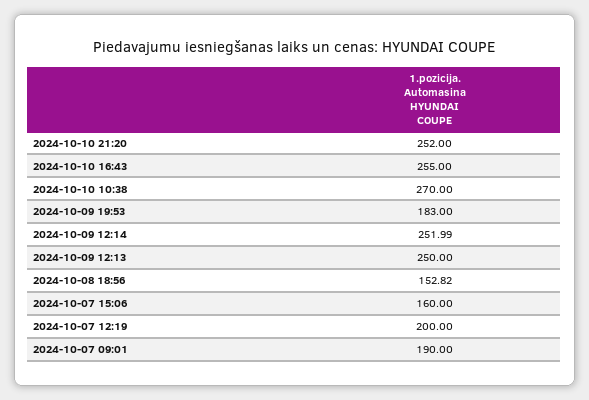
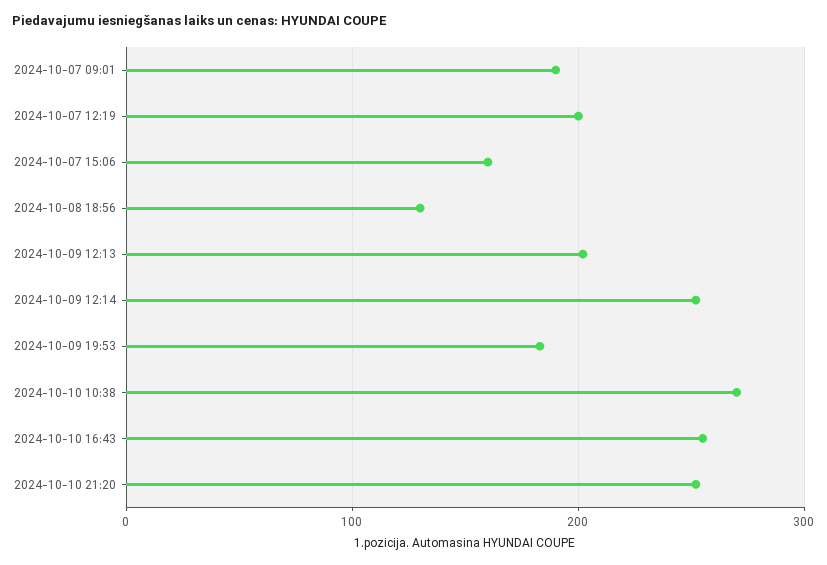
  {
    "2024-10-10 21:20": 252,
    "2024-10-10 16:43": 255,
    "2024-10-10 10:38": 270,
    "2024-10-09 19:53": 183,
    "2024-10-09 12:14": 251.99,
-   "2024-10-09 12:13": 250,
+   "2024-10-09 12:13": 200,
-   "2024-10-08 18:56": 152.82,
+   "2024-10-08 18:56": 130,
    "2024-10-07 15:06": 160,
    "2024-10-07 12:19": 200,
    "2024-10-07 09:01": 190
  }

